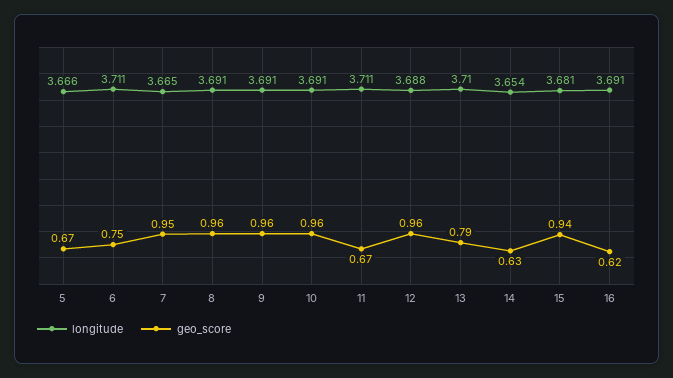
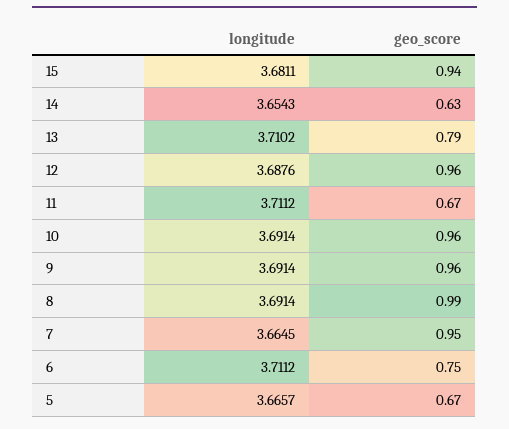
  {
    "longitude": {
      "5": 3.6657,
      "6": 3.7112,
      "7": 3.6645,
      "8": 3.6914,
      "9": 3.6914,
      "10": 3.6914,
      "11": 3.7112,
      "12": 3.6876,
      "13": 3.7102,
      "14": 3.6543,
-     "15": 3.6811,
+     "15": 3.6811
-     "16": 3.691
    },
    "geo_score": {
      "5": 0.67,
      "6": 0.75,
      "7": 0.95,
-     "8": 0.96,
+     "8": 0.99,
      "9": 0.96,
      "10": 0.96,
      "11": 0.67,
      "12": 0.96,
      "13": 0.79,
      "14": 0.63,
-     "15": 0.94,
+     "15": 0.94
-     "16": 0.62
    }
  }

